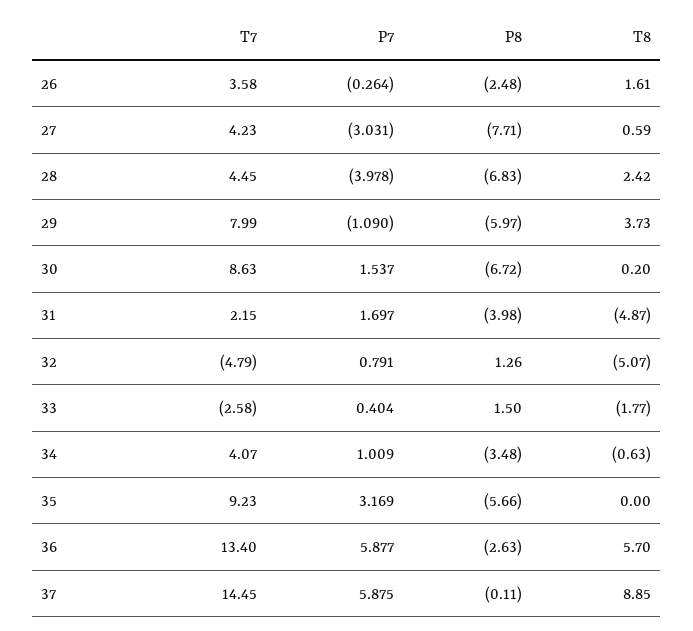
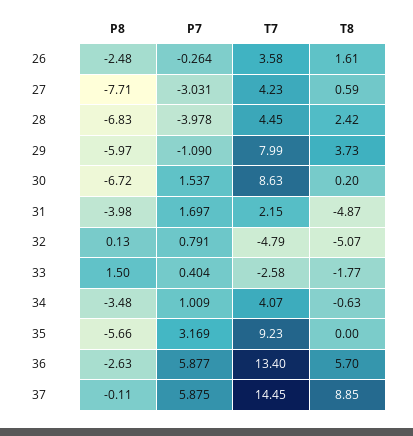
  {
    "T7": {
      "26": 3.58,
      "27": 4.23,
      "28": 4.45,
      "29": 7.99,
      "30": 8.63,
      "31": 2.15,
      "32": -4.79,
      "33": -2.58,
      "34": 4.07,
      "35": 9.23,
      "36": 13.4,
      "37": 14.45
    },
    "P7": {
      "26": -0.264,
      "27": -3.031,
      "28": -3.978,
      "29": -1.09,
      "30": 1.537,
      "31": 1.697,
      "32": 0.791,
      "33": 0.404,
      "34": 1.009,
      "35": 3.169,
      "36": 5.877,
      "37": 5.875
    },
    "P8": {
      "26": -2.48,
      "27": -7.71,
      "28": -6.83,
      "29": -5.97,
      "30": -6.72,
      "31": -3.98,
-     "32": 1.26,
+     "32": 0.13,
      "33": 1.5,
      "34": -3.48,
      "35": -5.66,
      "36": -2.63,
      "37": -0.11
    },
    "T8": {
      "26": 1.61,
      "27": 0.59,
      "28": 2.42,
      "29": 3.73,
      "30": 0.2,
      "31": -4.87,
      "32": -5.07,
      "33": -1.77,
      "34": -0.63,
      "35": 0,
      "36": 5.7,
      "37": 8.85
    }
  }

